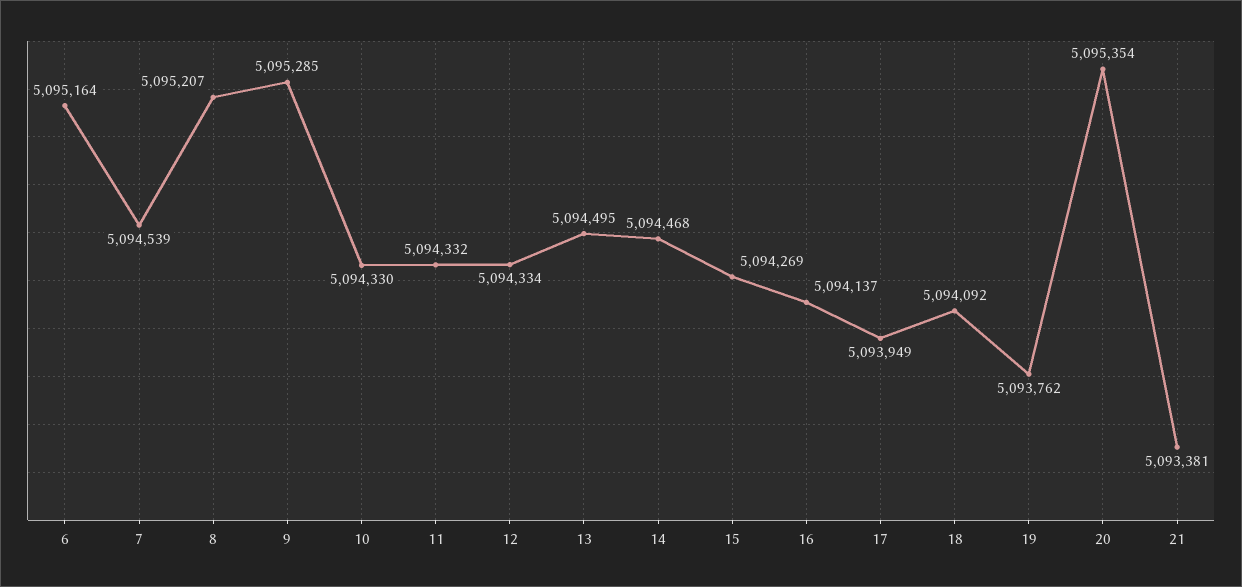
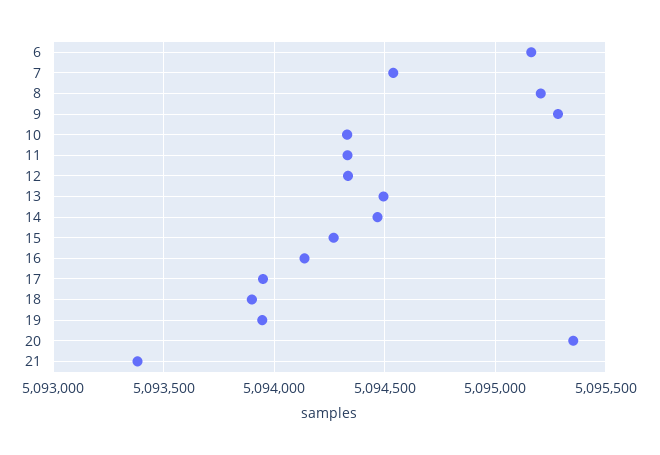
  {
    "6": 5095164,
    "7": 5094539,
    "8": 5095207,
    "9": 5095285,
    "10": 5094330,
    "11": 5094332,
    "12": 5094334,
    "13": 5094495,
    "14": 5094468,
    "15": 5094269,
    "16": 5094137,
    "17": 5093949,
-   "18": 5094092,
+   "18": 5093900,
-   "19": 5093762,
+   "19": 5093950,
    "20": 5095354,
    "21": 5093381
  }

